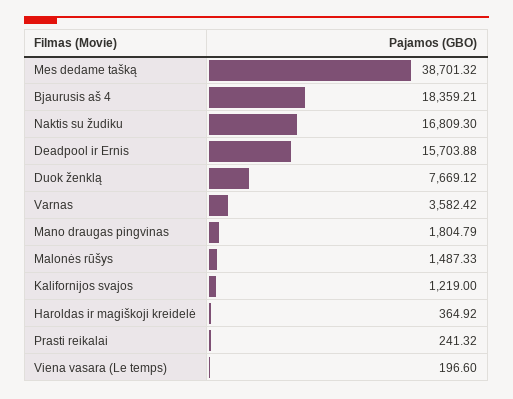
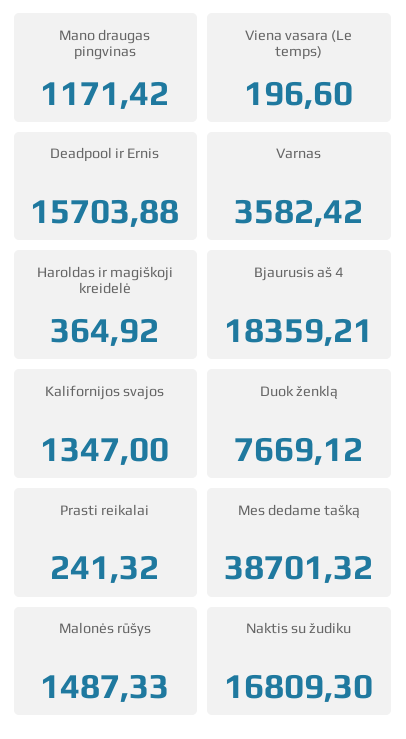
  {
    "Mes dedame tašką": 38701.32,
    "Bjaurusis aš 4": 18359.21,
    "Naktis su žudiku": 16809.3,
    "Deadpool ir Ernis": 15703.88,
    "Duok ženklą": 7669.12,
    "Varnas": 3582.42,
-   "Mano draugas pingvinas": 1804.79,
+   "Mano draugas pingvinas": 1171.42,
    "Malonės rūšys": 1487.33,
-   "Kalifornijos svajos": 1219,
+   "Kalifornijos svajos": 1347,
    "Haroldas ir magiškoji kreidelė": 364.92,
    "Prasti reikalai": 241.32,
    "Viena vasara (Le temps)": 196.6
  }

